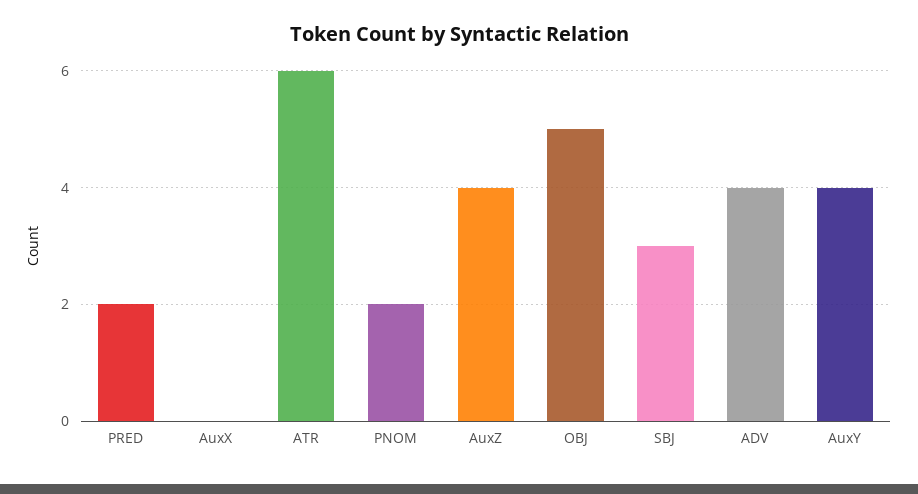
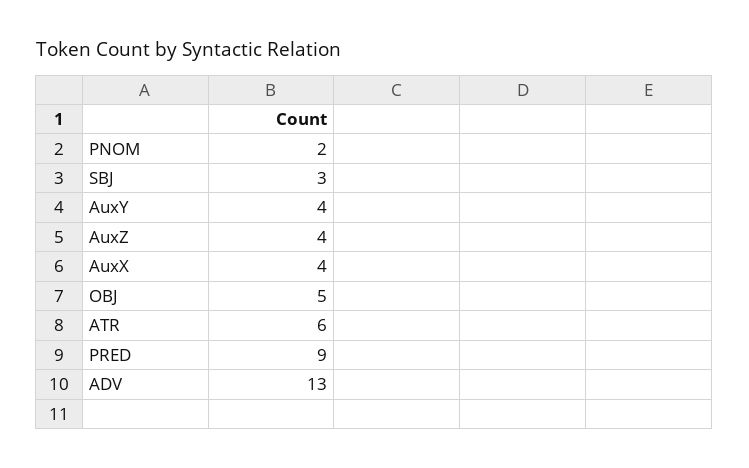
  {
-   "PRED": 2,
+   "PRED": 9,
-   "AuxX": 0,
+   "AuxX": 4,
    "ATR": 6,
    "PNOM": 2,
    "AuxZ": 4,
    "OBJ": 5,
    "SBJ": 3,
-   "ADV": 4,
+   "ADV": 13,
    "AuxY": 4
  }

